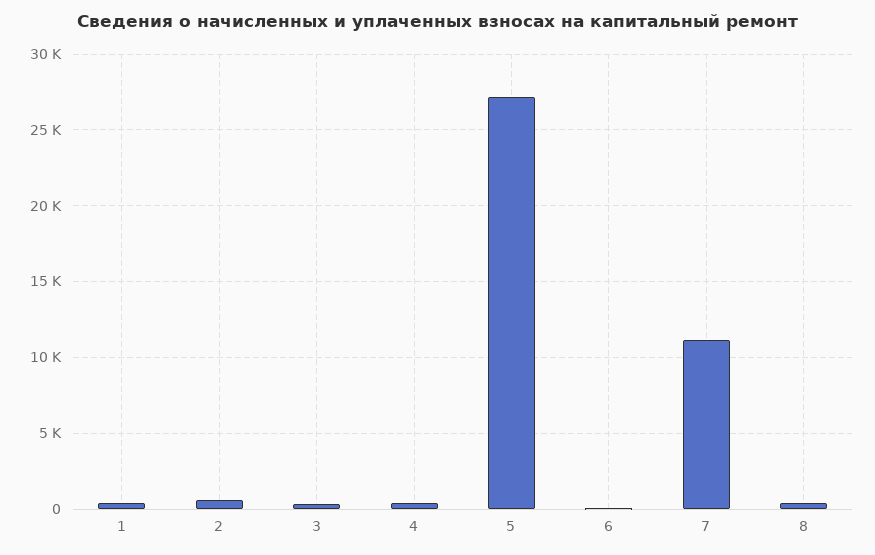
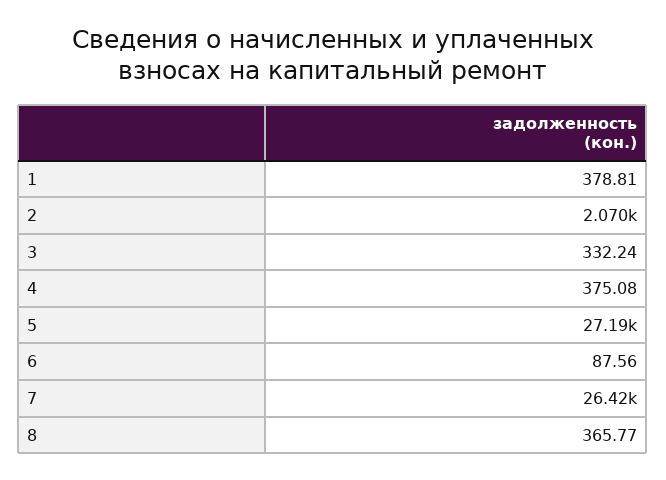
  {
    "1": 378.81,
-   "2": 500,
+   "2": 2070,
    "3": 332.24,
    "4": 375.08,
    "5": 27190,
    "6": 87.56,
-   "7": 11000,
+   "7": 26420,
    "8": 365.77
  }

